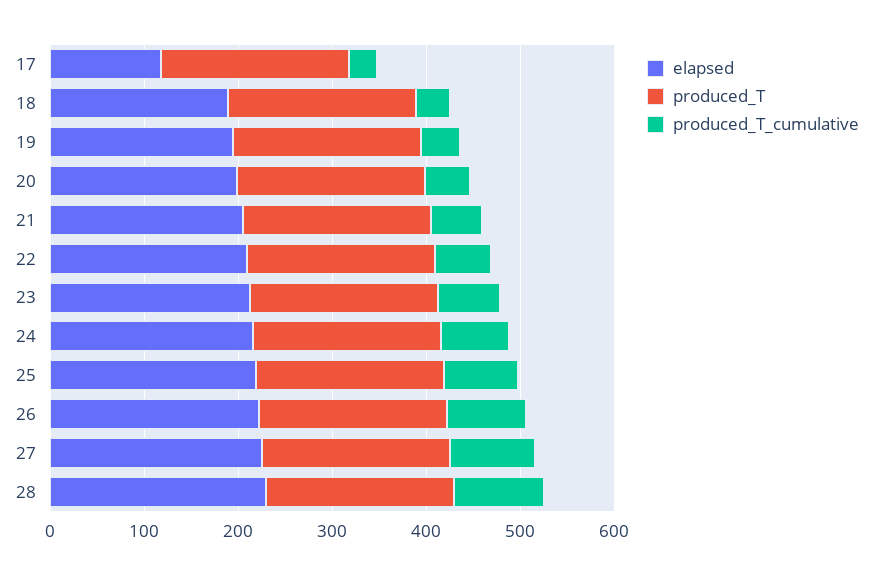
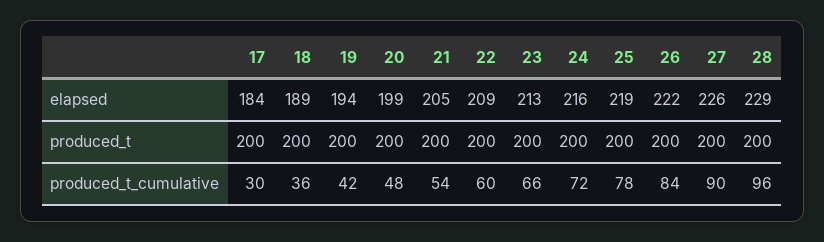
  {
    "elapsed": {
-     "17": 120,
+     "17": 184,
      "18": 189,
      "19": 194,
      "20": 199,
      "21": 205,
      "22": 209,
      "23": 213,
      "24": 216,
      "25": 219,
      "26": 222,
      "27": 226,
      "28": 229
    },
    "produced_T": {
      "17": 200,
      "18": 200,
      "19": 200,
      "20": 200,
      "21": 200,
      "22": 200,
      "23": 200,
      "24": 200,
      "25": 200,
      "26": 200,
      "27": 200,
      "28": 200
    },
    "produced_T_cumulative": {
      "17": 30,
      "18": 36,
      "19": 42,
      "20": 48,
      "21": 54,
      "22": 60,
      "23": 66,
      "24": 72,
      "25": 78,
      "26": 84,
      "27": 90,
      "28": 96
    }
  }

